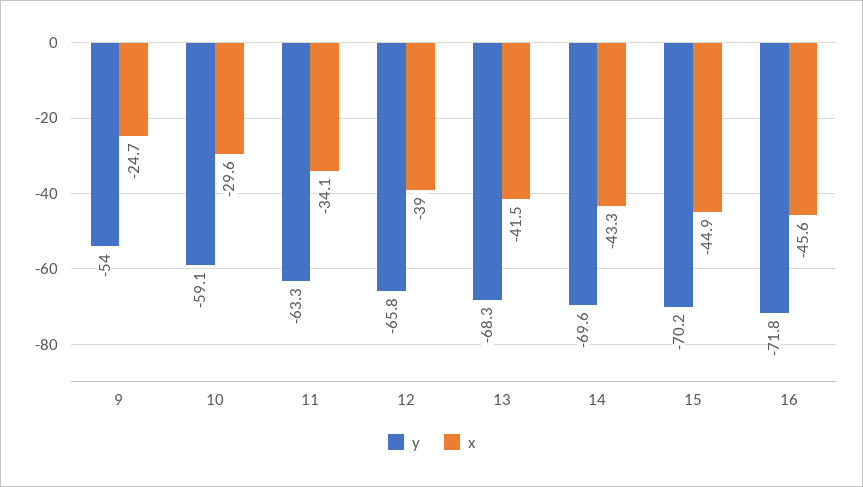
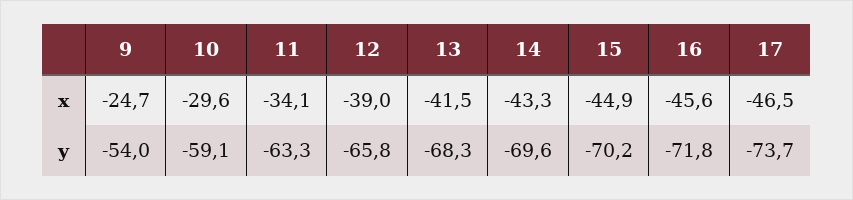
  {
    "y": {
      "9": -54,
      "10": -59.1,
      "11": -63.3,
      "12": -65.8,
      "13": -68.3,
      "14": -69.6,
      "15": -70.2,
-     "16": -71.8
+     "16": -71.8,
+     "17": -73.7
    },
    "x": {
      "9": -24.7,
      "10": -29.6,
      "11": -34.1,
      "12": -39,
      "13": -41.5,
      "14": -43.3,
      "15": -44.9,
-     "16": -45.6
+     "16": -45.6,
+     "17": -46.5
    }
  }

